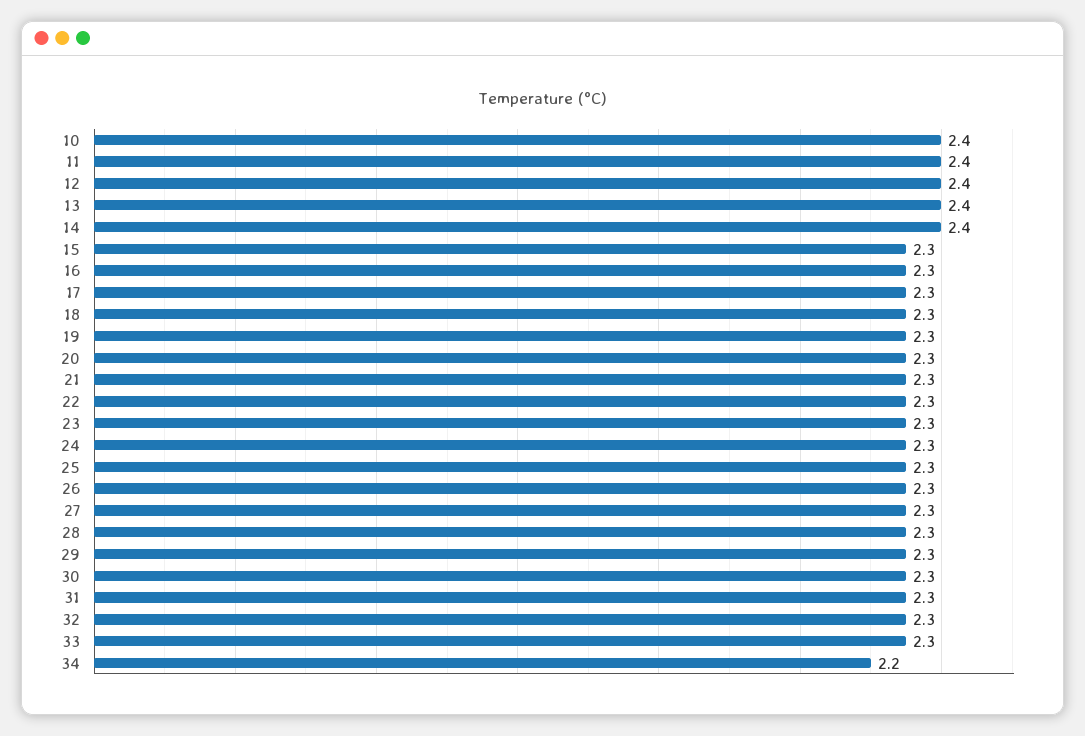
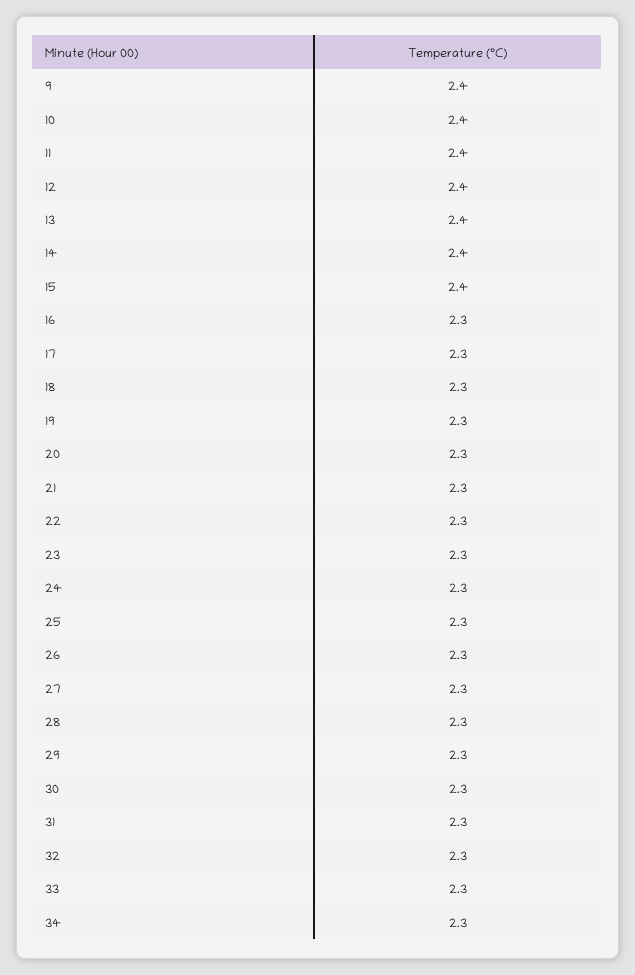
  {
    "10": 2.4,
    "11": 2.4,
    "12": 2.4,
    "13": 2.4,
    "14": 2.4,
-   "15": 2.3,
+   "15": 2.4,
    "16": 2.3,
    "17": 2.3,
    "18": 2.3,
    "19": 2.3,
    "20": 2.3,
    "21": 2.3,
    "22": 2.3,
    "23": 2.3,
    "24": 2.3,
    "25": 2.3,
    "26": 2.3,
    "27": 2.3,
    "28": 2.3,
    "29": 2.3,
    "30": 2.3,
    "31": 2.3,
    "32": 2.3,
    "33": 2.3,
-   "34": 2.2
+   "34": 2.3,
+   "9": 2.4
  }

